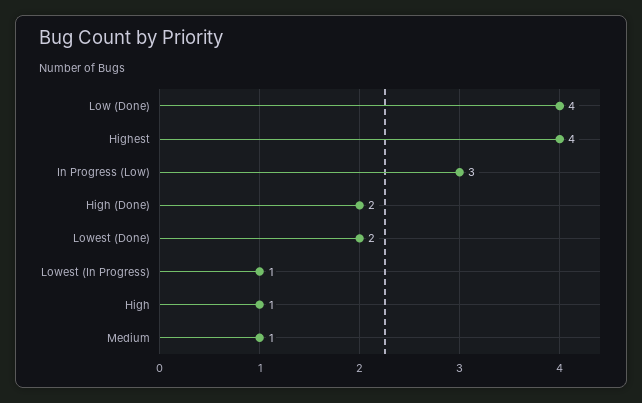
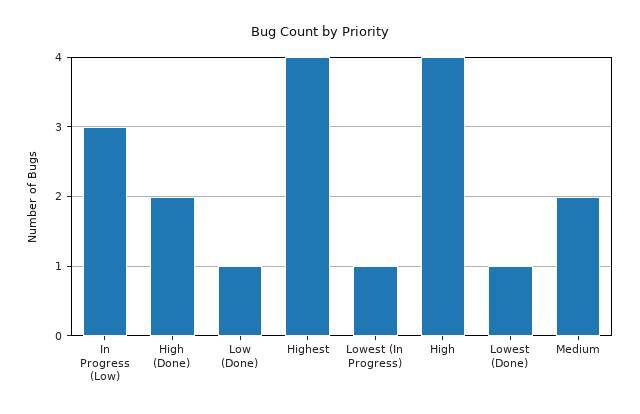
  {
-   "Low (Done)": 4,
+   "Low (Done)": 1,
    "Highest": 4,
    "In Progress (Low)": 3,
    "High (Done)": 2,
-   "Lowest (Done)": 2,
+   "Lowest (Done)": 1,
    "Lowest (In Progress)": 1,
-   "High": 1,
+   "High": 4,
-   "Medium": 1
+   "Medium": 2
  }

